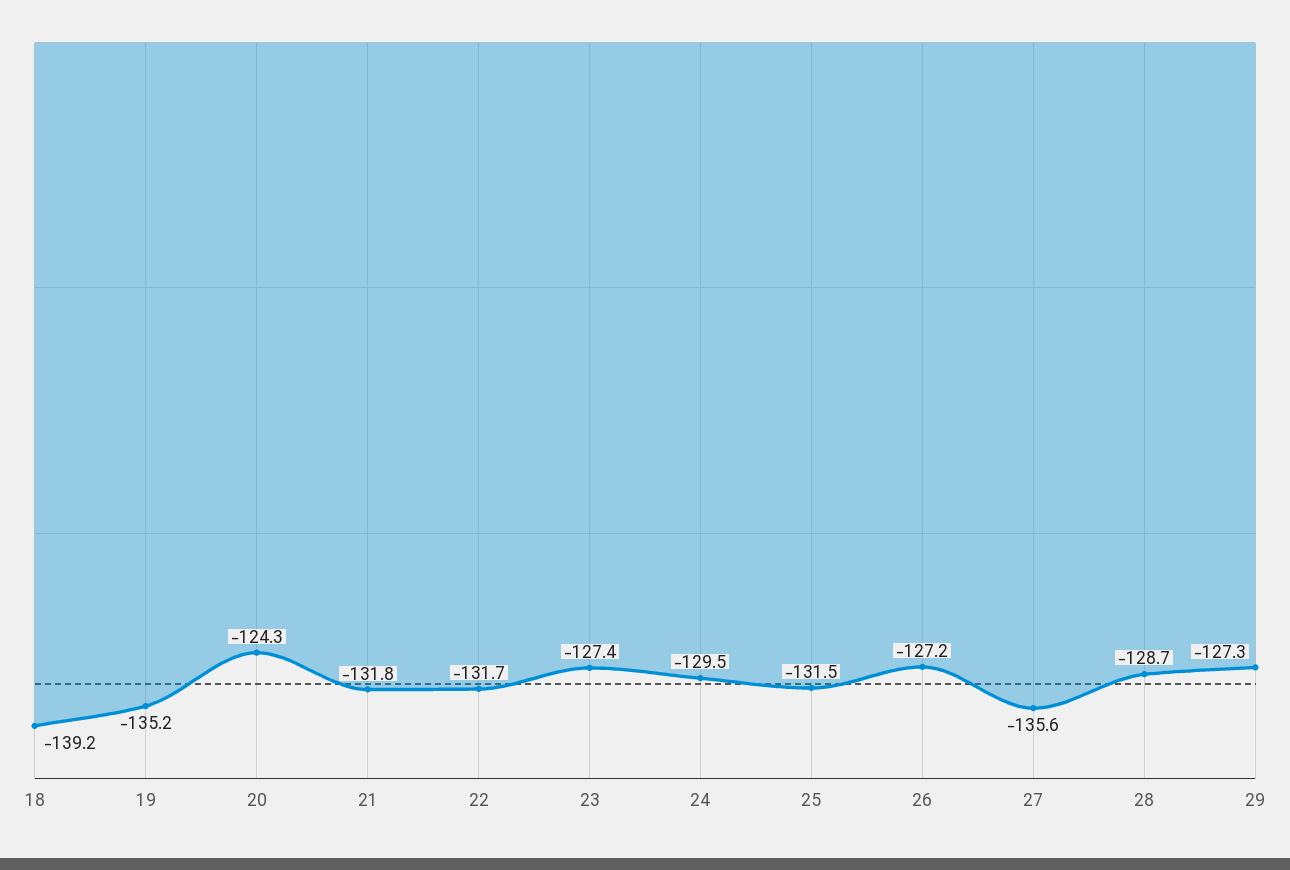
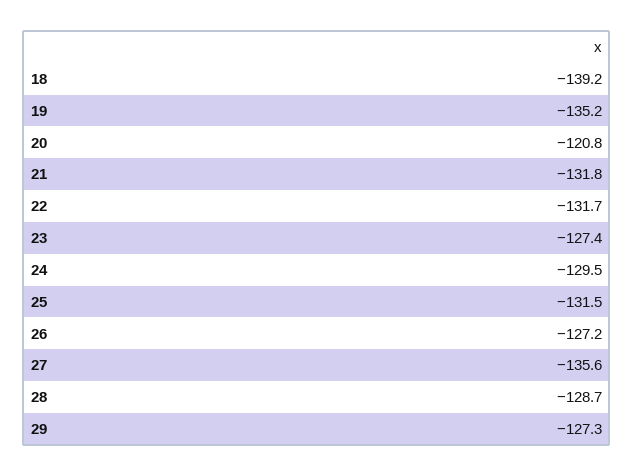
  {
    "18": -139.2,
    "19": -135.2,
-   "20": -124.3,
+   "20": -120.8,
    "21": -131.8,
    "22": -131.7,
    "23": -127.4,
    "24": -129.5,
    "25": -131.5,
    "26": -127.2,
    "27": -135.6,
    "28": -128.7,
    "29": -127.3
  }

